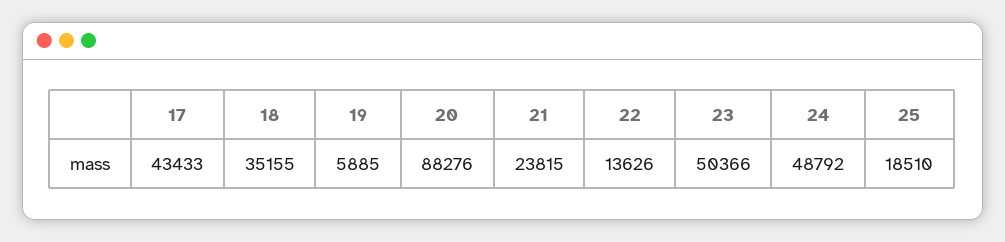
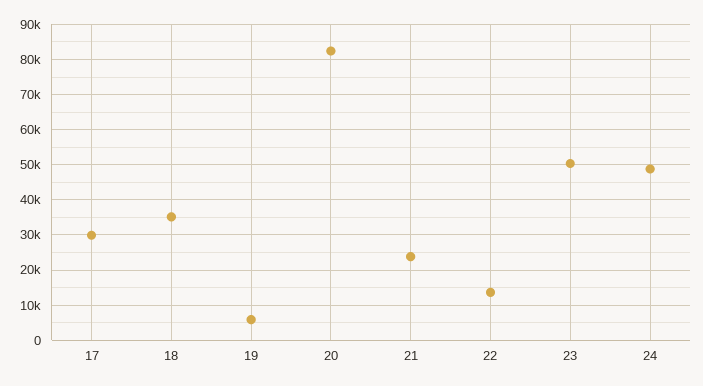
  {
-   "17": 43433,
+   "17": 30000,
    "18": 35155,
    "19": 5885,
-   "20": 88276,
+   "20": 82000,
    "21": 23815,
    "22": 13626,
    "23": 50366,
-   "24": 48792,
+   "24": 48792
-   "25": 18510
  }

